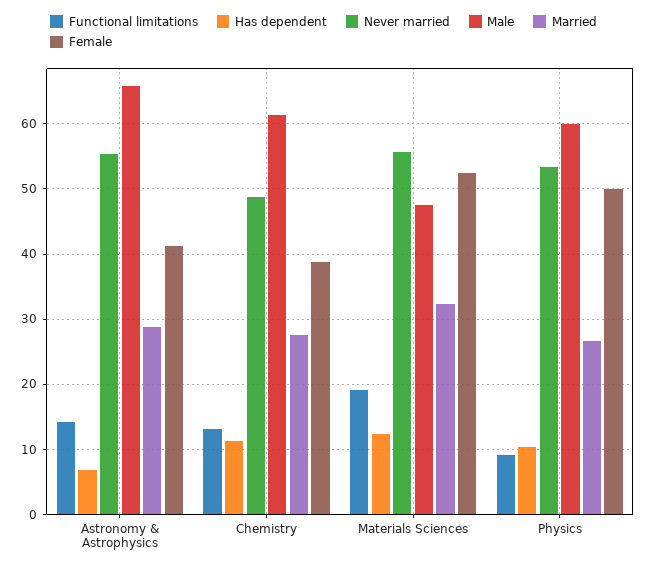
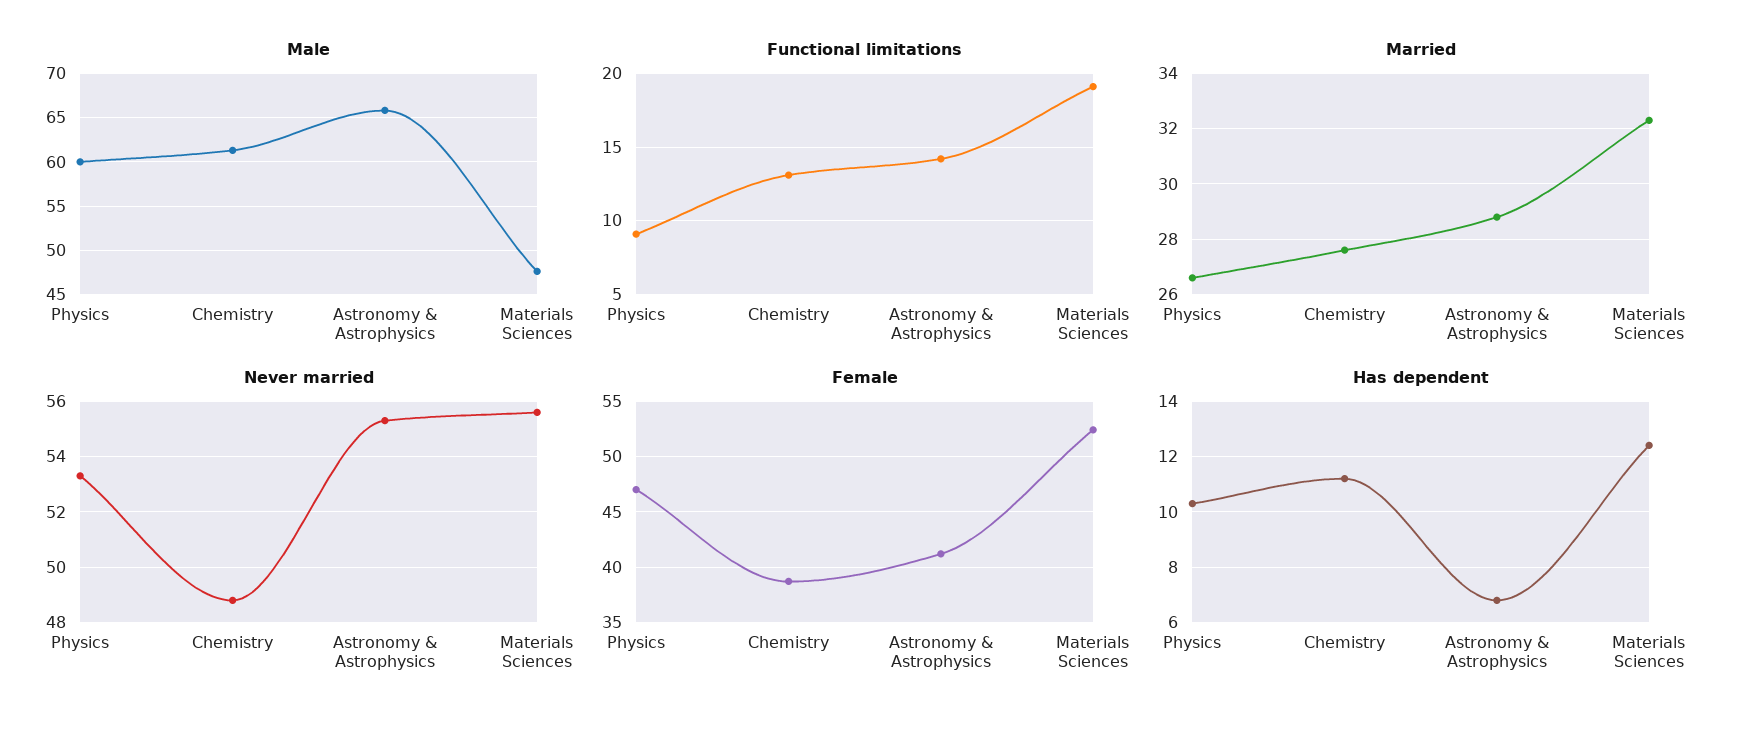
  {
    "Functional limitations": {
      "Astronomy & Astrophysics": 14,
      "Chemistry": 13,
      "Materials Sciences": 19,
      "Physics": 9
    },
    "Has dependent": {
      "Astronomy & Astrophysics": 7,
      "Chemistry": 11,
      "Materials Sciences": 12.5,
      "Physics": 10.5
    },
    "Never married": {
      "Astronomy & Astrophysics": 55.5,
      "Chemistry": 49,
      "Materials Sciences": 55.5,
      "Physics": 53.5
    },
    "Male": {
      "Astronomy & Astrophysics": 66,
      "Chemistry": 61,
      "Materials Sciences": 48,
      "Physics": 60
    },
    "Married": {
      "Astronomy & Astrophysics": 29,
      "Chemistry": 27.5,
      "Materials Sciences": 32.5,
      "Physics": 26.5
    },
    "Female": {
      "Astronomy & Astrophysics": 41,
      "Chemistry": 39,
      "Materials Sciences": 52,
-     "Physics": 50
+     "Physics": 47
    }
  }

